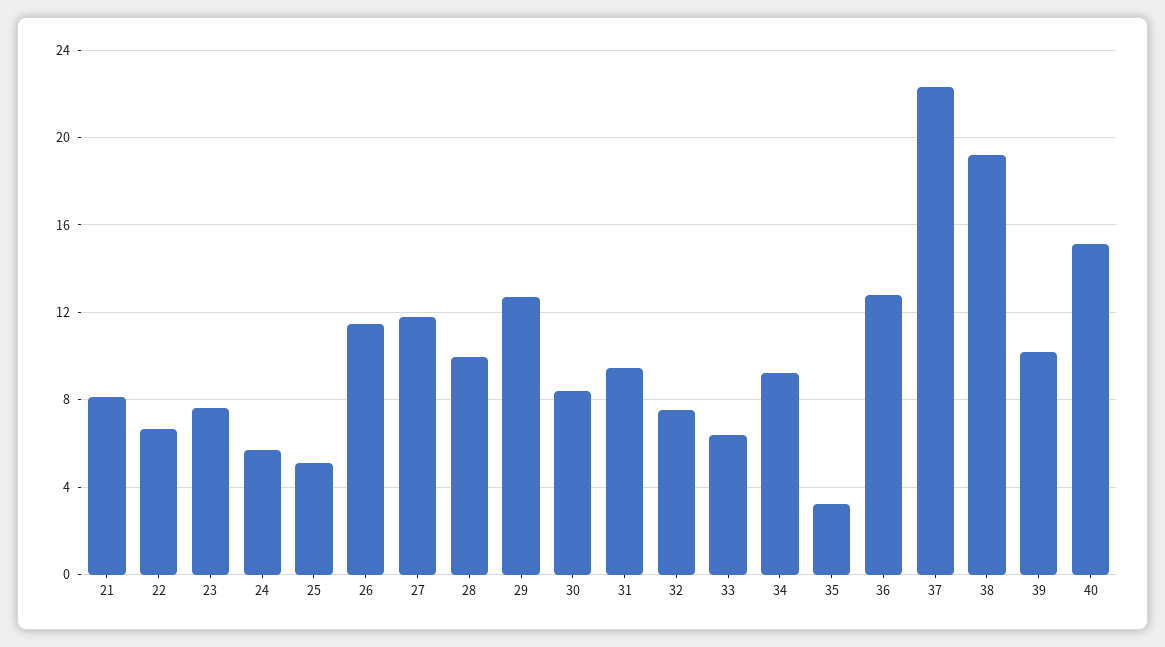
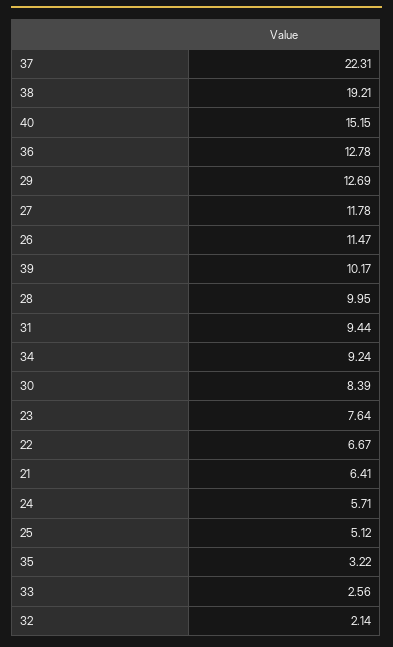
  {
-   "21": 8,
+   "21": 6.41,
    "22": 6.67,
    "23": 7.64,
    "24": 5.71,
    "25": 5.12,
    "26": 11.47,
    "27": 11.78,
    "28": 9.95,
    "29": 12.69,
    "30": 8.39,
    "31": 9.44,
-   "32": 7.5,
+   "32": 2.14,
-   "33": 6.5,
+   "33": 2.56,
    "34": 9.24,
    "35": 3.22,
    "36": 12.78,
    "37": 22.31,
    "38": 19.21,
    "39": 10.17,
    "40": 15.15
  }

